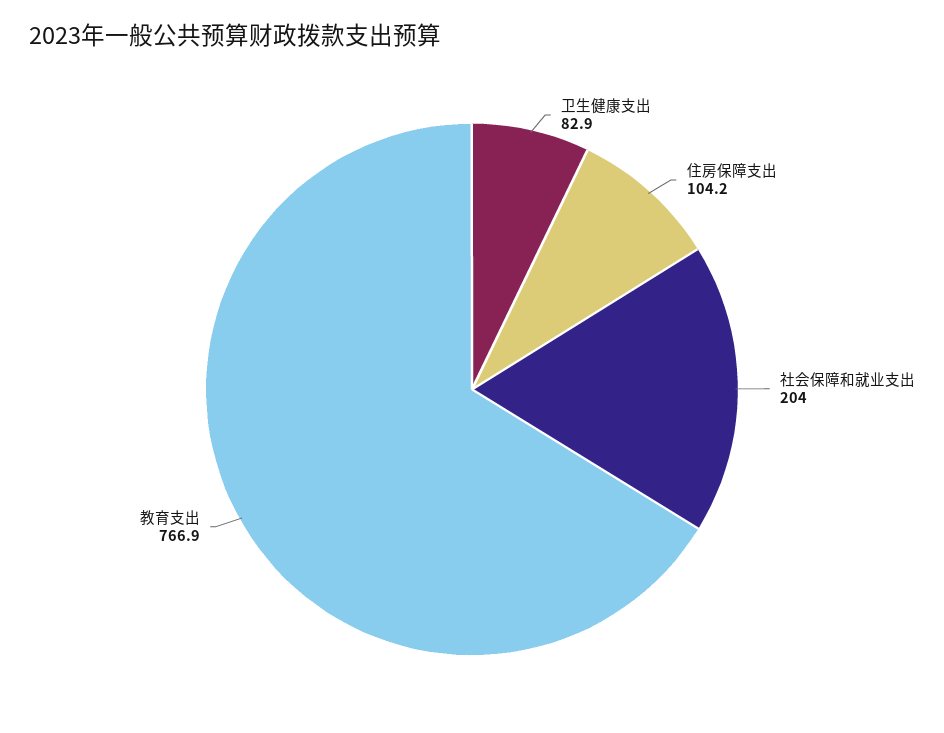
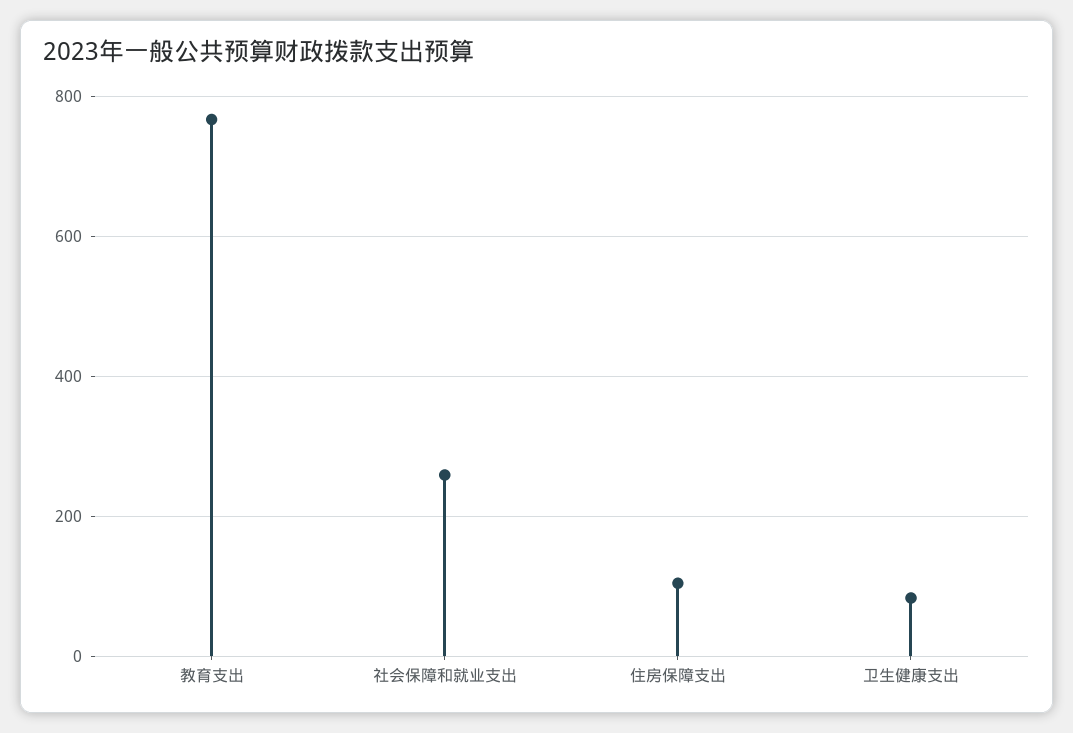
  {
    "卫生健康支出": 82.9,
    "住房保障支出": 104.2,
-   "社会保障和就业支出": 204,
+   "社会保障和就业支出": 260,
    "教育支出": 766.9
  }

